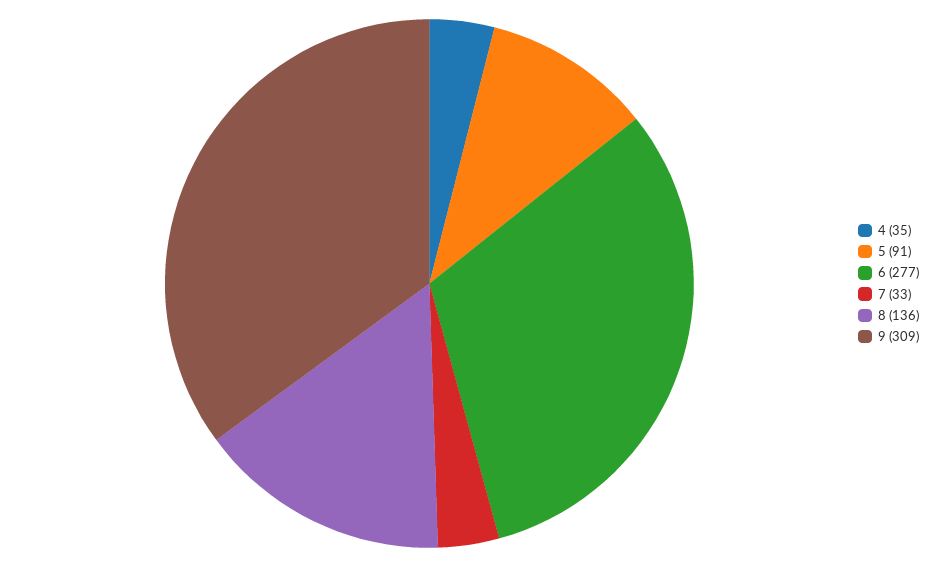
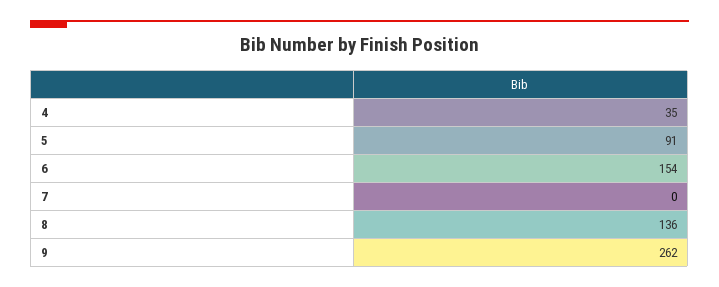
  {
    "4": 35,
    "5": 91,
-   "6": 277,
+   "6": 154,
-   "7": 33,
+   "7": 0,
    "8": 136,
-   "9": 309
+   "9": 262
  }

